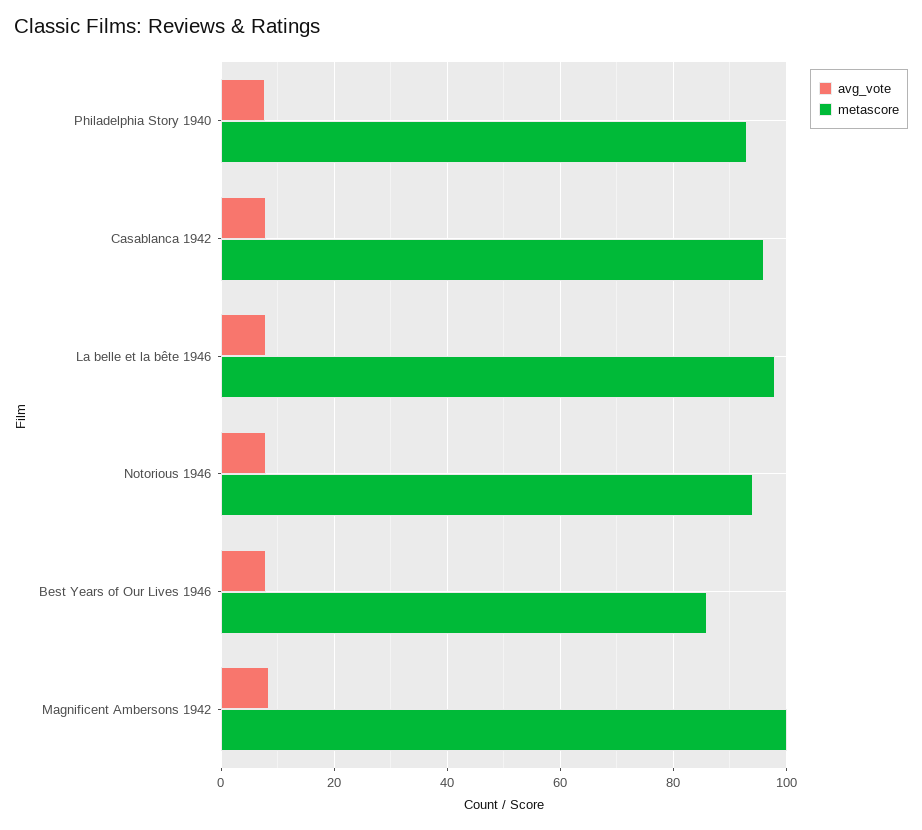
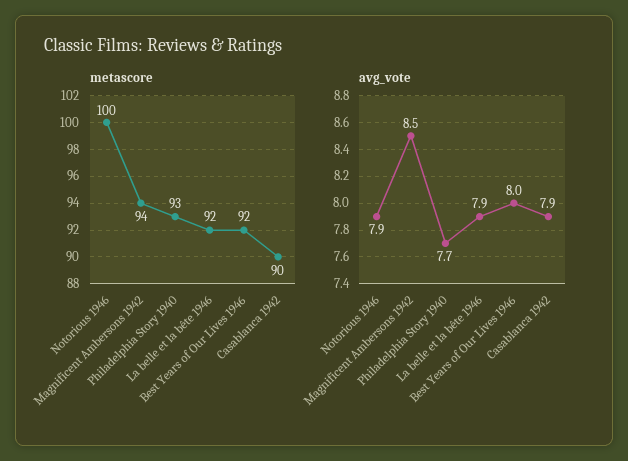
  {
    "avg_vote": {
      "Philadelphia Story 1940": 7.7,
      "Casablanca 1942": 7.9,
      "La belle et la bête 1946": 7.9,
      "Notorious 1946": 7.9,
      "Best Years of Our Lives 1946": 8,
      "Magnificent Ambersons 1942": 8.5
    },
    "metascore": {
      "Philadelphia Story 1940": 93,
-     "Casablanca 1942": 96,
+     "Casablanca 1942": 90,
-     "La belle et la bête 1946": 98,
+     "La belle et la bête 1946": 92,
-     "Notorious 1946": 94,
+     "Notorious 1946": 100,
-     "Best Years of Our Lives 1946": 86,
+     "Best Years of Our Lives 1946": 92,
-     "Magnificent Ambersons 1942": 100
+     "Magnificent Ambersons 1942": 94
    }
  }

